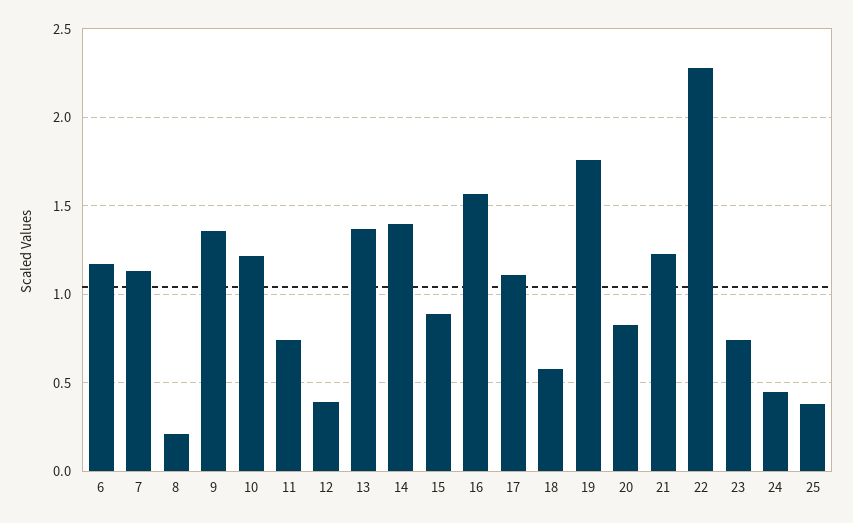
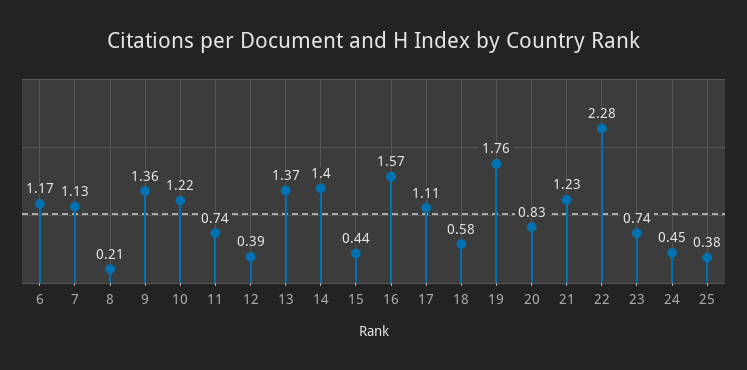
  {
    "6": 1.17,
    "7": 1.13,
    "8": 0.21,
    "9": 1.36,
    "10": 1.22,
    "11": 0.74,
    "12": 0.39,
    "13": 1.37,
    "14": 1.4,
-   "15": 0.9,
+   "15": 0.44,
    "16": 1.57,
    "17": 1.11,
    "18": 0.58,
    "19": 1.76,
    "20": 0.83,
    "21": 1.23,
    "22": 2.28,
    "23": 0.74,
    "24": 0.45,
    "25": 0.38
  }

